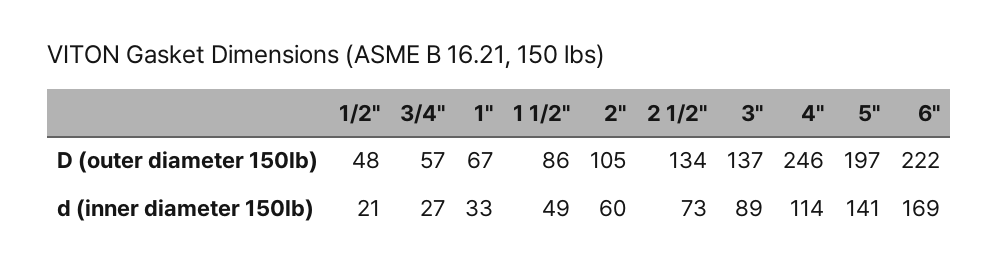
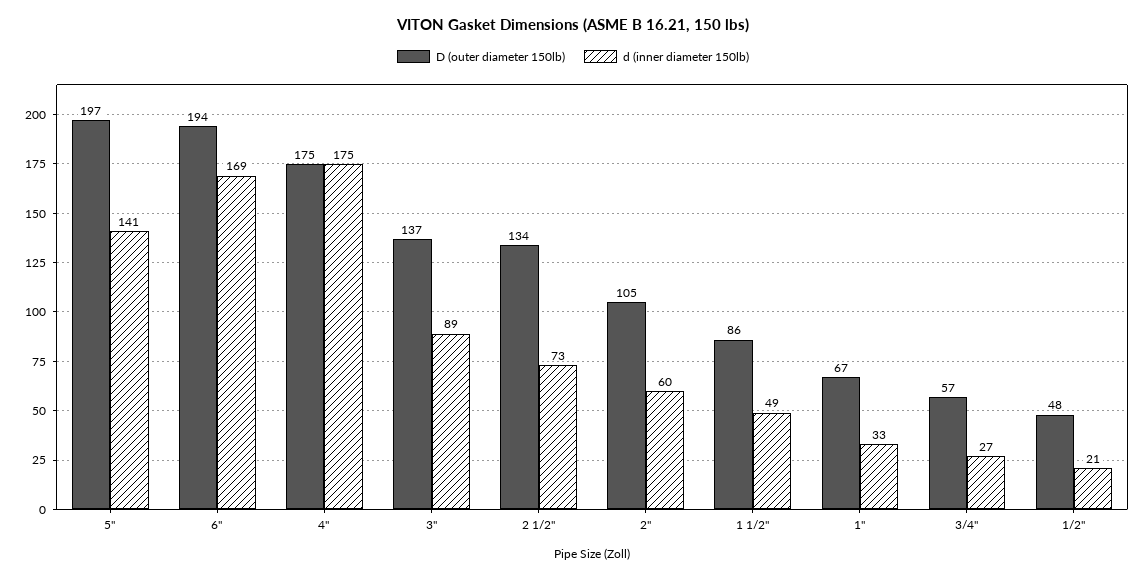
  {
    "D (outer diameter 150lb)": {
      "1/2\"": 48,
      "3/4\"": 57,
      "1\"": 67,
      "1 1/2\"": 86,
      "2\"": 105,
      "2 1/2\"": 134,
      "3\"": 137,
-     "4\"": 246,
+     "4\"": 175,
      "5\"": 197,
-     "6\"": 222
+     "6\"": 194
    },
    "d (inner diameter 150lb)": {
      "1/2\"": 21,
      "3/4\"": 27,
      "1\"": 33,
      "1 1/2\"": 49,
      "2\"": 60,
      "2 1/2\"": 73,
      "3\"": 89,
-     "4\"": 114,
+     "4\"": 175,
      "5\"": 141,
      "6\"": 169
    }
  }

